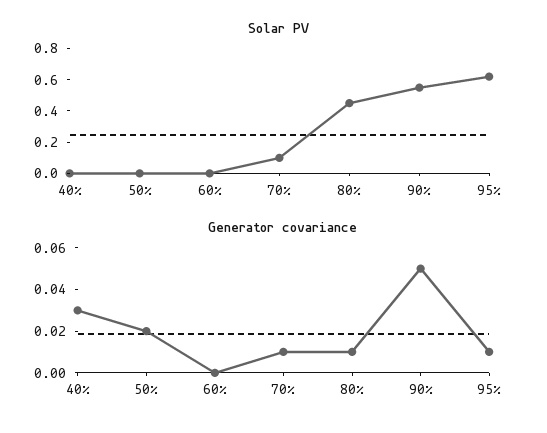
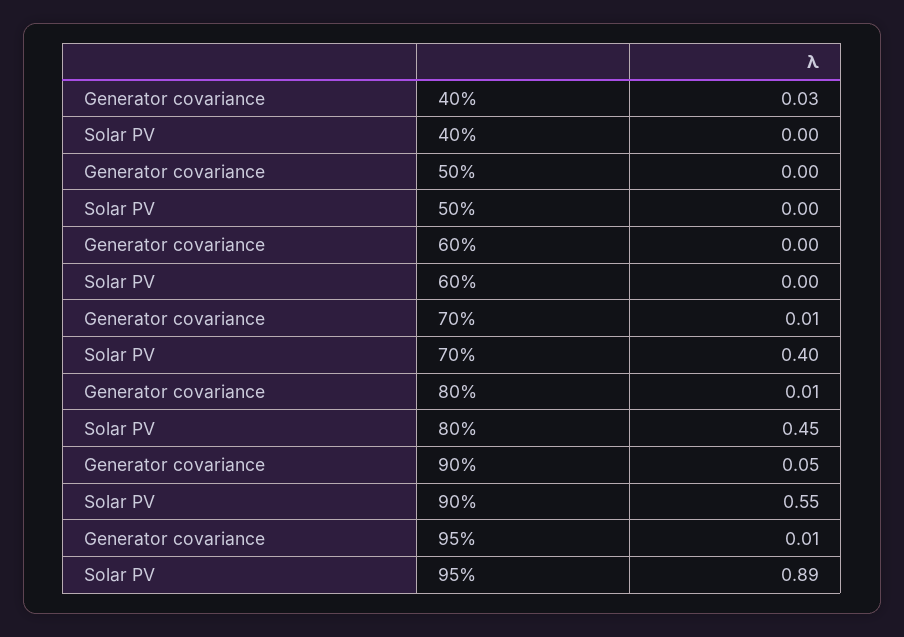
  {
    "Solar PV": {
      "40%": 0,
      "50%": 0,
      "60%": 0,
-     "70%": 0.1,
+     "70%": 0.4,
      "80%": 0.45,
      "90%": 0.55,
-     "95%": 0.6
+     "95%": 0.89
    },
    "Generator covariance": {
      "40%": 0.03,
-     "50%": 0.02,
+     "50%": 0,
      "60%": 0,
      "70%": 0.01,
      "80%": 0.01,
      "90%": 0.05,
      "95%": 0.01
    }
  }

